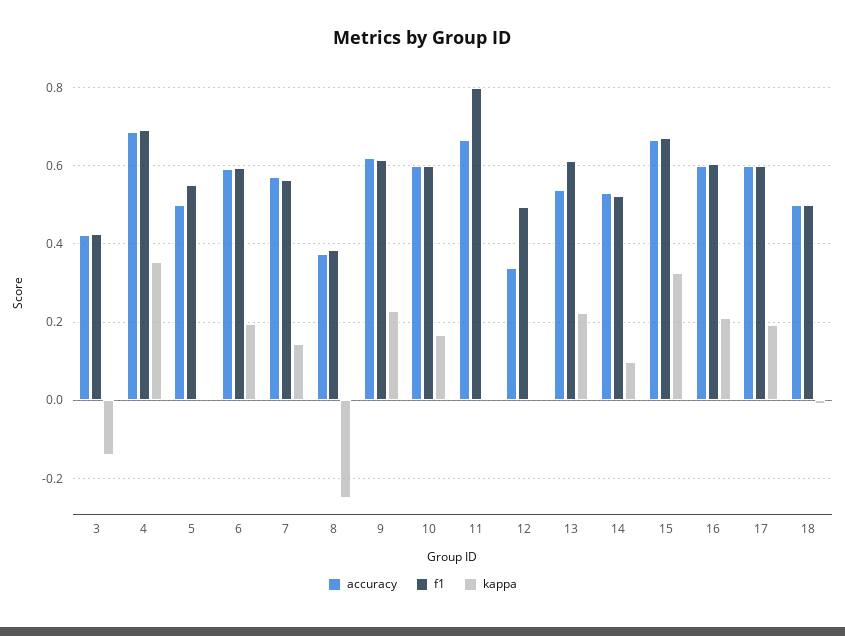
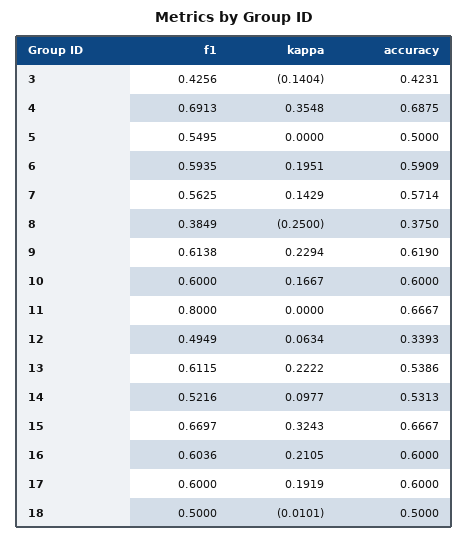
  {
    "accuracy": {
      "3": 0.4231,
      "4": 0.6875,
      "5": 0.5,
      "6": 0.5909,
      "7": 0.5714,
      "8": 0.375,
      "9": 0.619,
      "10": 0.6,
      "11": 0.6667,
      "12": 0.3393,
      "13": 0.5386,
      "14": 0.5313,
      "15": 0.6667,
      "16": 0.6,
      "17": 0.6,
      "18": 0.5
    },
    "f1": {
      "3": 0.4256,
      "4": 0.6913,
      "5": 0.5495,
      "6": 0.5935,
      "7": 0.5625,
      "8": 0.3849,
      "9": 0.6138,
      "10": 0.6,
      "11": 0.8,
      "12": 0.4949,
      "13": 0.6115,
      "14": 0.5216,
      "15": 0.6697,
      "16": 0.6036,
      "17": 0.6,
      "18": 0.5
    },
    "kappa": {
      "3": -0.1404,
      "4": 0.3548,
      "5": 0,
      "6": 0.1951,
      "7": 0.1429,
      "8": -0.25,
      "9": 0.2294,
      "10": 0.1667,
      "11": 0,
-     "12": 0,
+     "12": 0.0634,
      "13": 0.2222,
      "14": 0.0977,
      "15": 0.3243,
      "16": 0.2105,
      "17": 0.1919,
      "18": -0.0101
    }
  }

